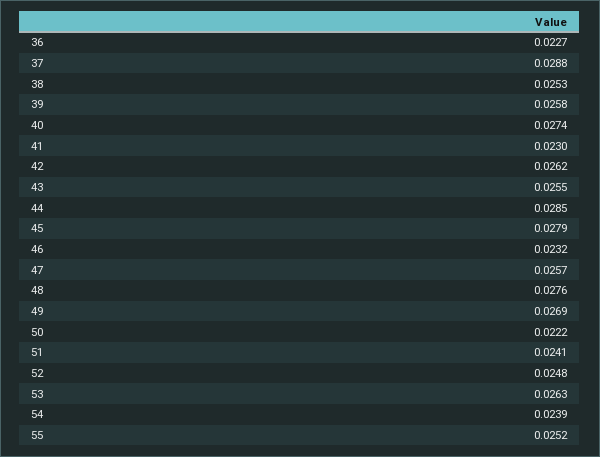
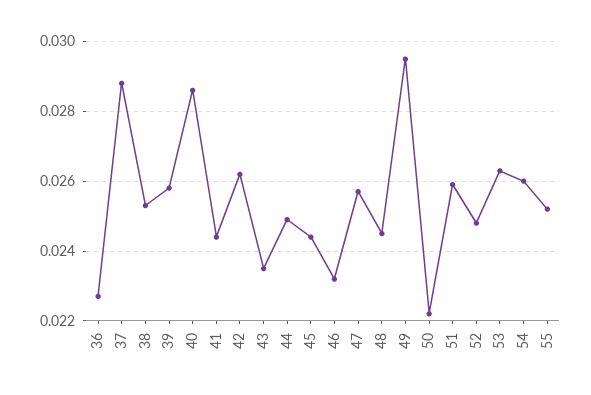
  {
    "36": 0.0227,
    "37": 0.0288,
    "38": 0.0253,
    "39": 0.0258,
-   "40": 0.0274,
+   "40": 0.0285,
-   "41": 0.023,
+   "41": 0.0245,
    "42": 0.0262,
-   "43": 0.0255,
+   "43": 0.0235,
-   "44": 0.0285,
+   "44": 0.025,
-   "45": 0.0279,
+   "45": 0.0245,
    "46": 0.0232,
    "47": 0.0257,
-   "48": 0.0276,
+   "48": 0.0245,
-   "49": 0.0269,
+   "49": 0.0295,
    "50": 0.0222,
-   "51": 0.0241,
+   "51": 0.026,
    "52": 0.0248,
    "53": 0.0263,
-   "54": 0.0239,
+   "54": 0.026,
    "55": 0.0252
  }

